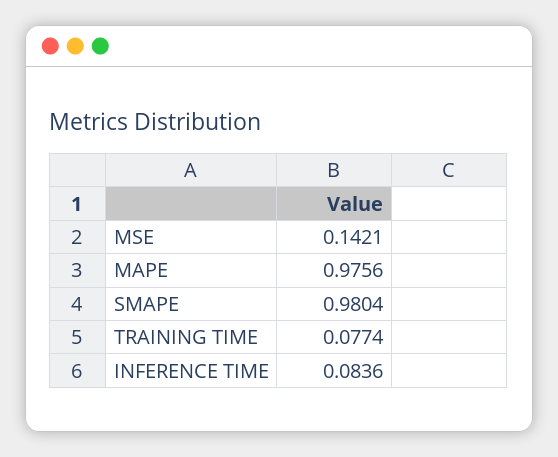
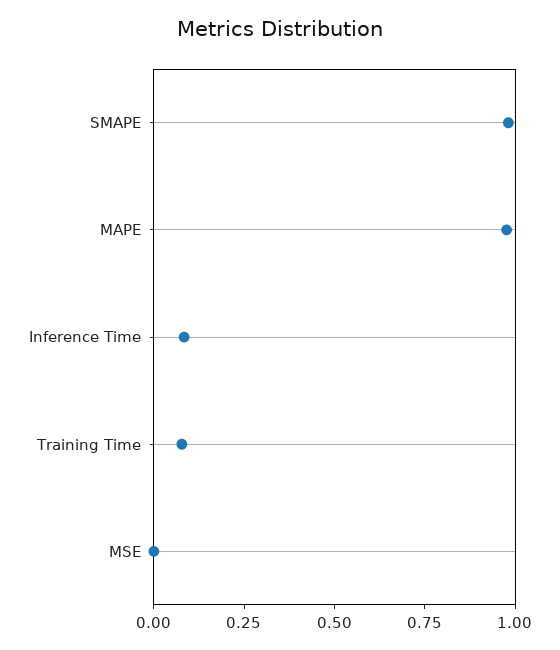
  {
-   "MSE": 0.1421,
+   "MSE": 0,
    "MAPE": 0.9756,
    "SMAPE": 0.9804,
    "TRAINING TIME": 0.0774,
    "INFERENCE TIME": 0.0836
  }

